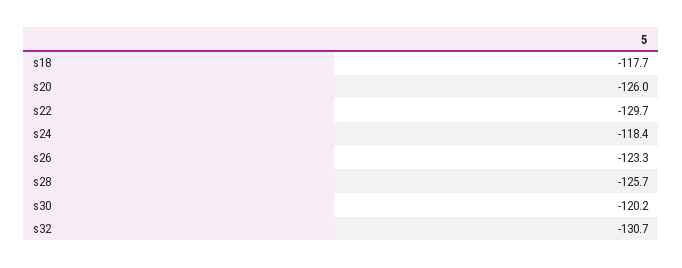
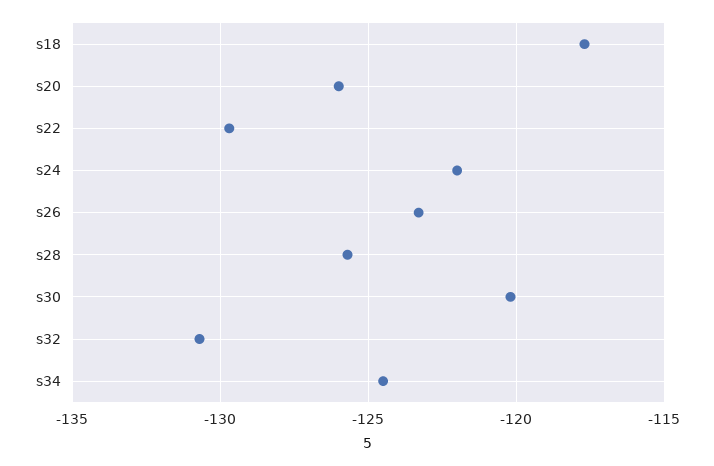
  {
    "s18": -117.7,
    "s20": -126,
    "s22": -129.7,
-   "s24": -118.4,
+   "s24": -122,
    "s26": -123.3,
    "s28": -125.7,
    "s30": -120.2,
-   "s32": -130.7
+   "s32": -130.7,
+   "s34": -124.5
  }

